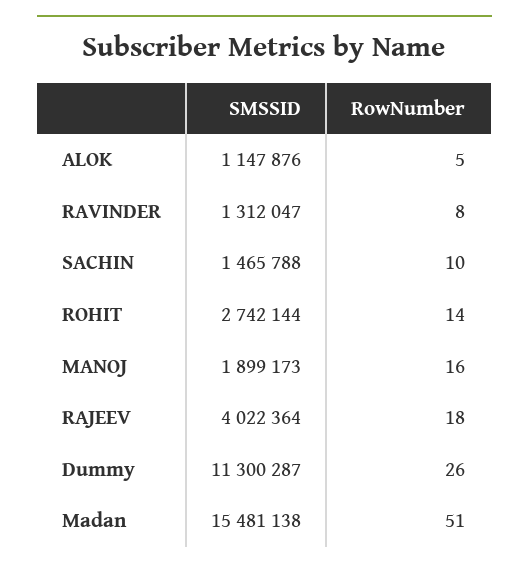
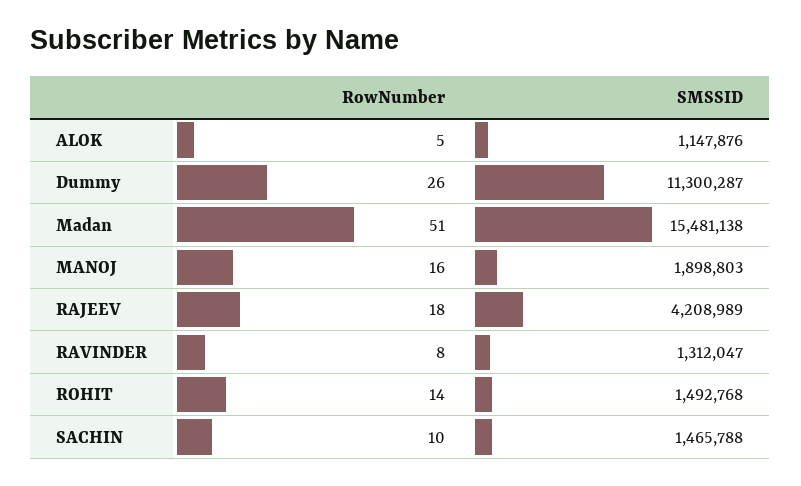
  {
    "SMSSID": {
      "ALOK": 1147876,
      "RAVINDER": 1312047,
      "SACHIN": 1465788,
-     "ROHIT": 2742144,
+     "ROHIT": 1492768,
-     "MANOJ": 1899173,
+     "MANOJ": 1898803,
-     "RAJEEV": 4022364,
+     "RAJEEV": 4208989,
      "Dummy": 11300287,
      "Madan": 15481138
    },
    "RowNumber": {
      "ALOK": 5,
      "RAVINDER": 8,
      "SACHIN": 10,
      "ROHIT": 14,
      "MANOJ": 16,
      "RAJEEV": 18,
      "Dummy": 26,
      "Madan": 51
    }
  }

